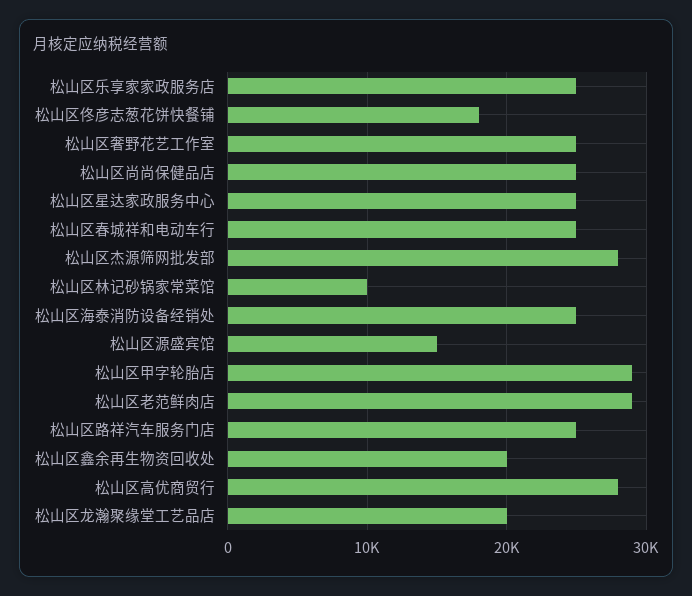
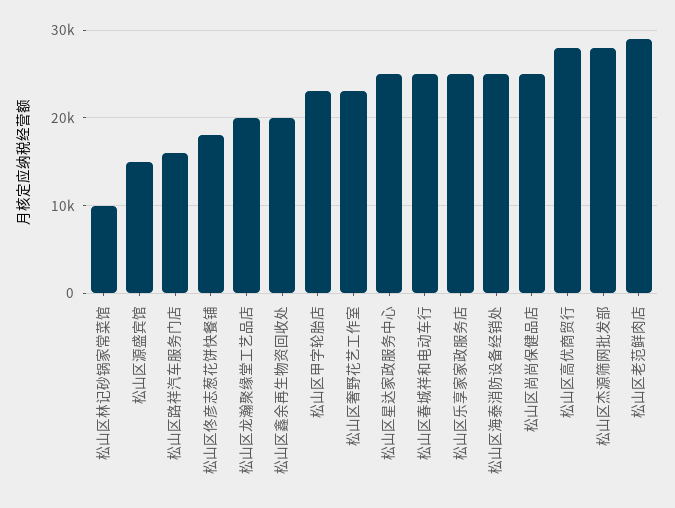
  {
    "松山区乐享家家政服务店": 25000,
    "松山区佟彦志葱花饼快餐铺": 18000,
-   "松山区奢野花艺工作室": 25000,
+   "松山区奢野花艺工作室": 23000,
    "松山区尚尚保健品店": 25000,
    "松山区星达家政服务中心": 25000,
    "松山区春城祥和电动车行": 25000,
    "松山区杰源筛网批发部": 28000,
    "松山区林记砂锅家常菜馆": 10000,
    "松山区海泰消防设备经销处": 25000,
    "松山区源盛宾馆": 15000,
-   "松山区甲字轮胎店": 29000,
+   "松山区甲字轮胎店": 23000,
    "松山区老范鲜肉店": 29000,
-   "松山区路祥汽车服务门店": 25000,
+   "松山区路祥汽车服务门店": 16000,
    "松山区鑫余再生物资回收处": 20000,
    "松山区高优商贸行": 28000,
    "松山区龙瀚聚缘堂工艺品店": 20000
  }

